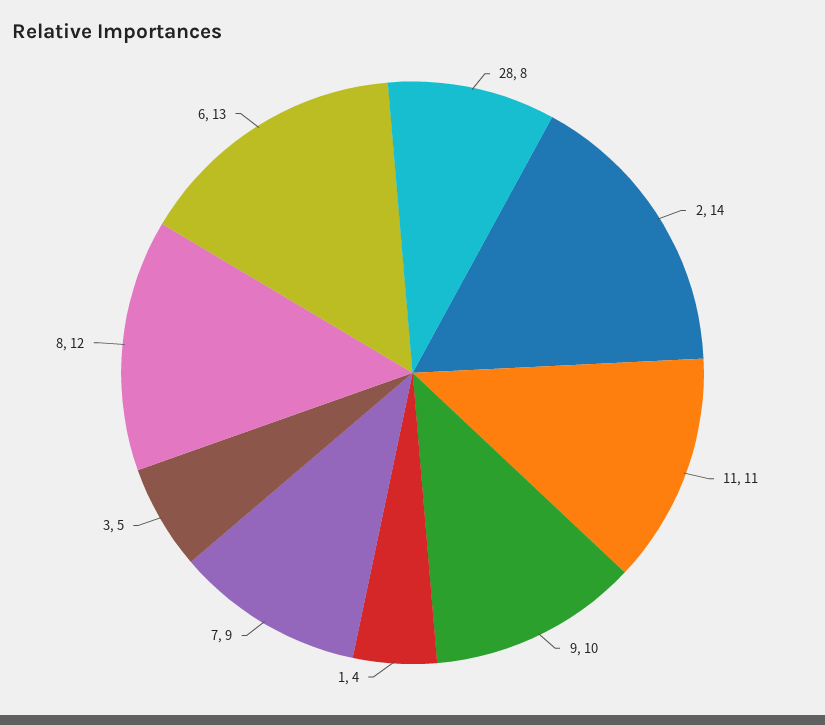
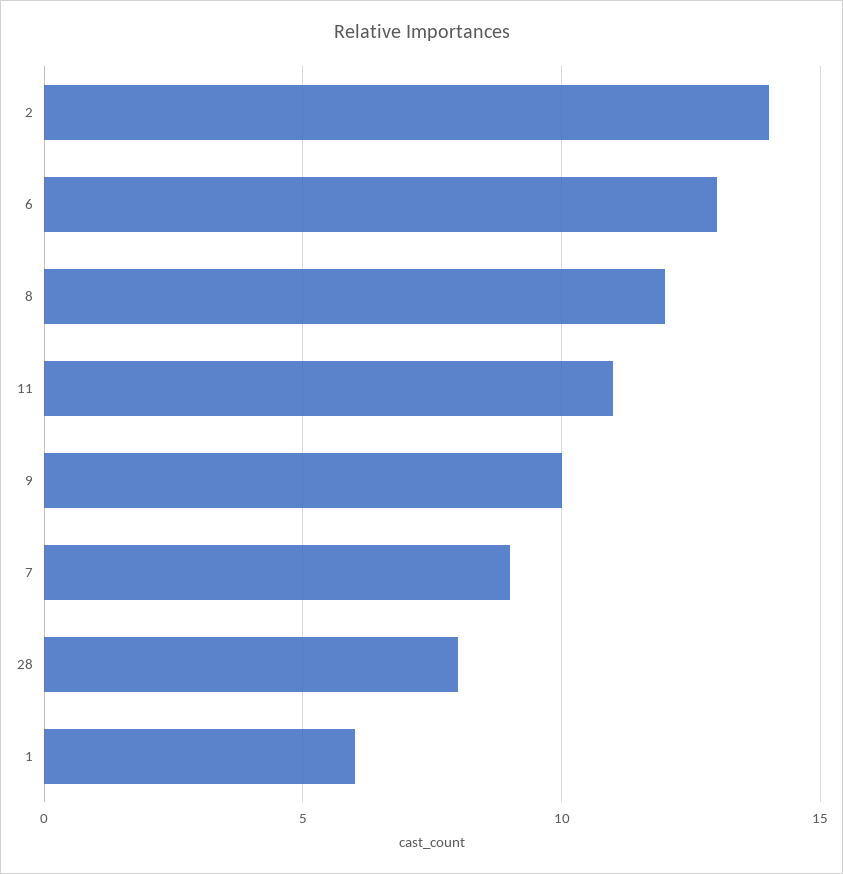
  {
    "28": 8,
    "2": 14,
    "11": 11,
    "9": 10,
-   "1": 4,
+   "1": 6,
    "7": 9,
-   "3": 5,
    "8": 12,
    "6": 13
  }

